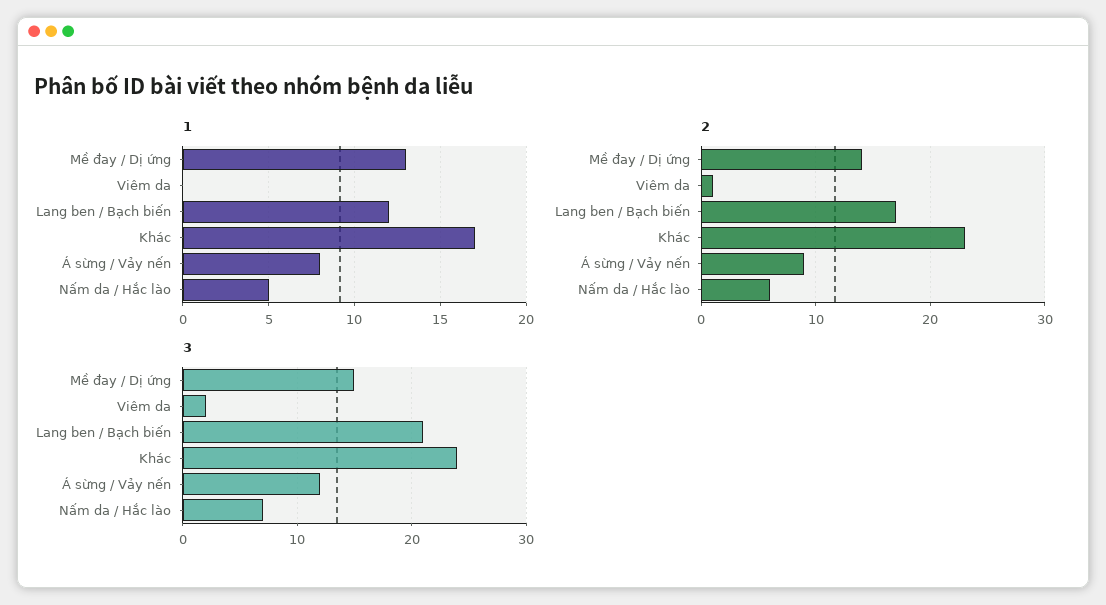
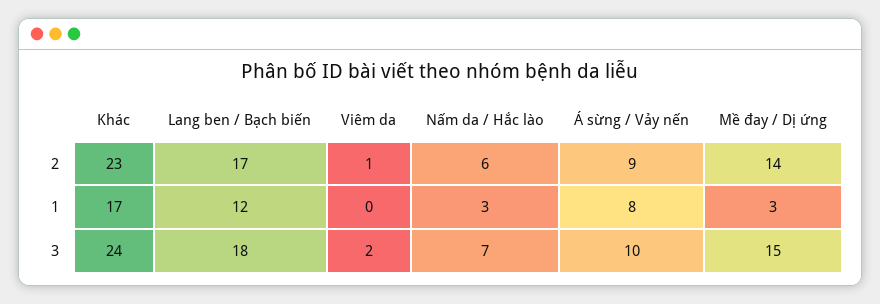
  {
    "1": {
-     "Mề đay / Dị ứng": 13,
+     "Mề đay / Dị ứng": 3,
      "Viêm da": 0,
      "Lang ben / Bạch biến": 12,
      "Khác": 17,
      "Á sừng / Vảy nến": 8,
-     "Nấm da / Hắc lào": 5
+     "Nấm da / Hắc lào": 3
    },
    "2": {
      "Mề đay / Dị ứng": 14,
      "Viêm da": 1,
      "Lang ben / Bạch biến": 17,
      "Khác": 23,
      "Á sừng / Vảy nến": 9,
      "Nấm da / Hắc lào": 6
    },
    "3": {
      "Mề đay / Dị ứng": 15,
      "Viêm da": 2,
-     "Lang ben / Bạch biến": 21,
+     "Lang ben / Bạch biến": 18,
      "Khác": 24,
-     "Á sừng / Vảy nến": 12,
+     "Á sừng / Vảy nến": 10,
      "Nấm da / Hắc lào": 7
    }
  }

